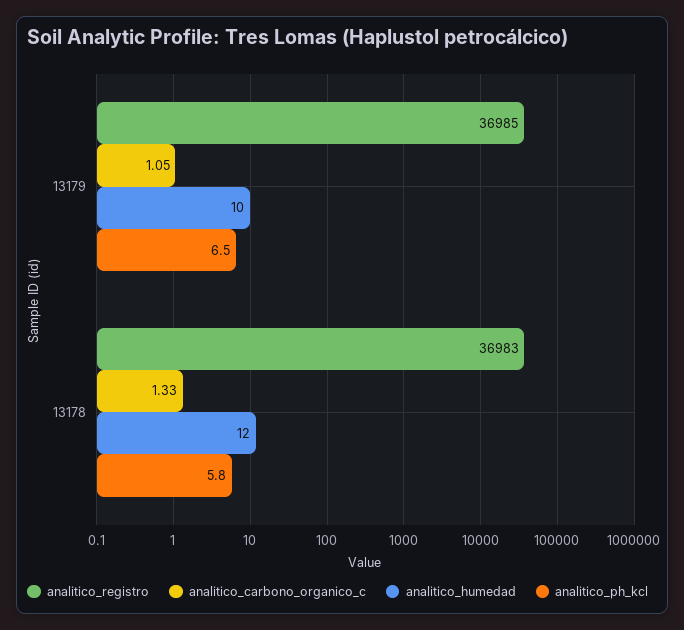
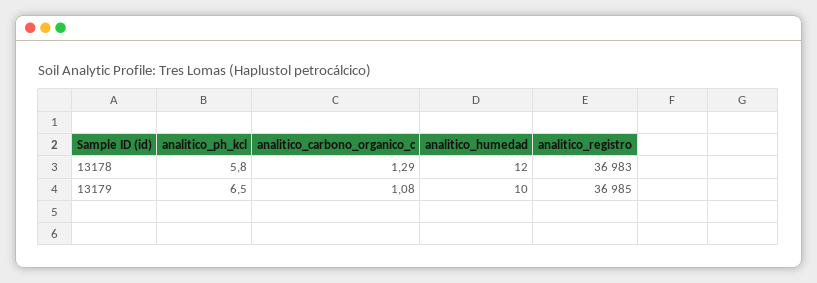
  {
    "analitico_registro": {
      "13179": 36985,
      "13178": 36983
    },
    "analitico_carbono_organico_c": {
-     "13179": 1.05,
+     "13179": 1.08,
-     "13178": 1.33
+     "13178": 1.29
    },
    "analitico_humedad": {
      "13179": 10,
      "13178": 12
    },
    "analitico_ph_kcl": {
      "13179": 6.5,
      "13178": 5.8
    }
  }

